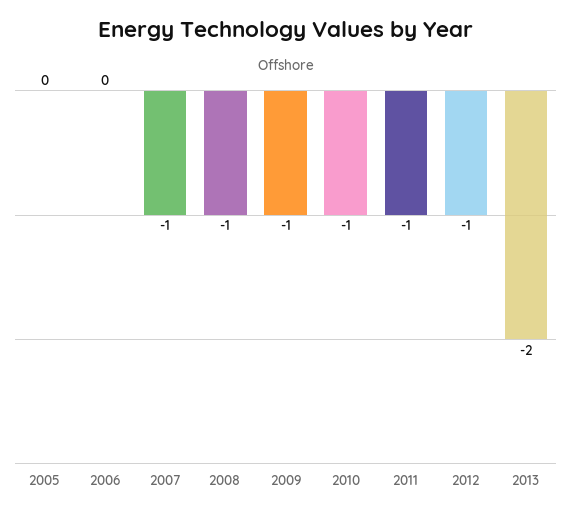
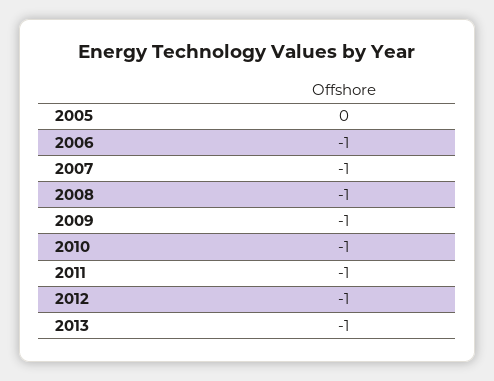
  {
    "2005": 0,
-   "2006": 0,
+   "2006": -1,
    "2007": -1,
    "2008": -1,
    "2009": -1,
    "2010": -1,
    "2011": -1,
    "2012": -1,
-   "2013": -2
+   "2013": -1
  }

